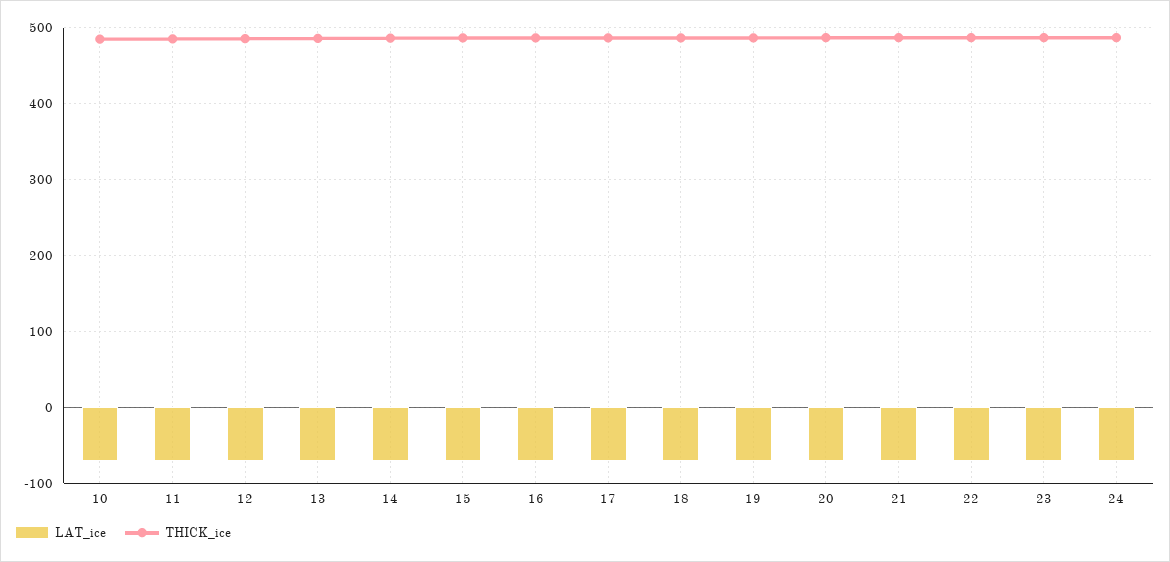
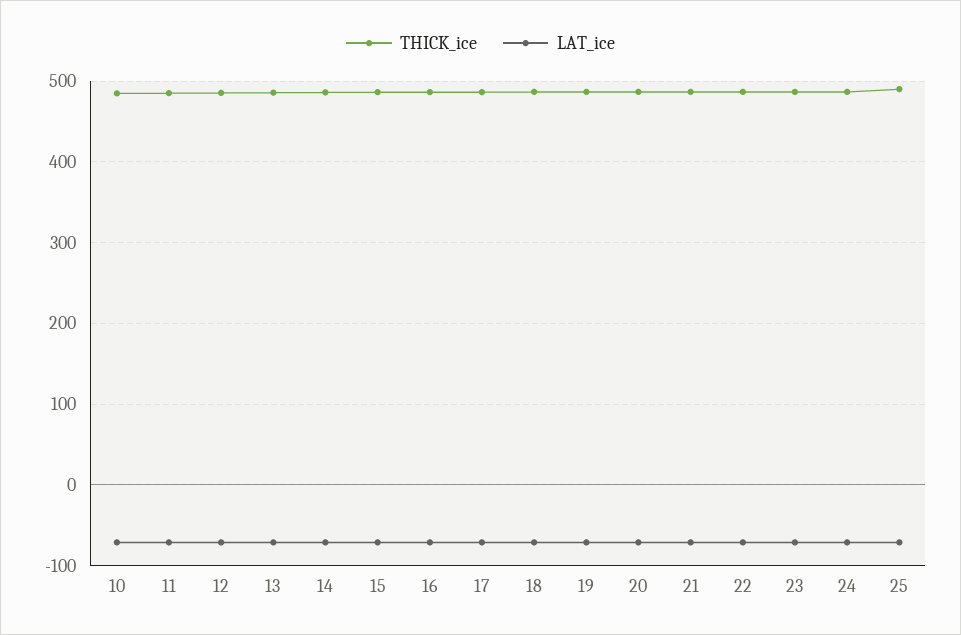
  {
    "LAT_ice": {
      "10": -70,
      "11": -70,
      "12": -70,
      "13": -70,
      "14": -70,
      "15": -70,
      "16": -70,
      "17": -70,
      "18": -70,
      "19": -70,
      "20": -70,
      "21": -70,
      "22": -70,
      "23": -70,
-     "24": -70
+     "24": -70,
+     "25": -70
    },
    "THICK_ice": {
      "10": 490,
      "11": 490,
      "12": 490,
      "13": 490,
      "14": 490,
      "15": 490,
      "16": 490,
      "17": 490,
      "18": 490,
      "19": 490,
      "20": 490,
      "21": 490,
      "22": 490,
      "23": 490,
-     "24": 490
+     "24": 490,
+     "25": 490
    }
  }

